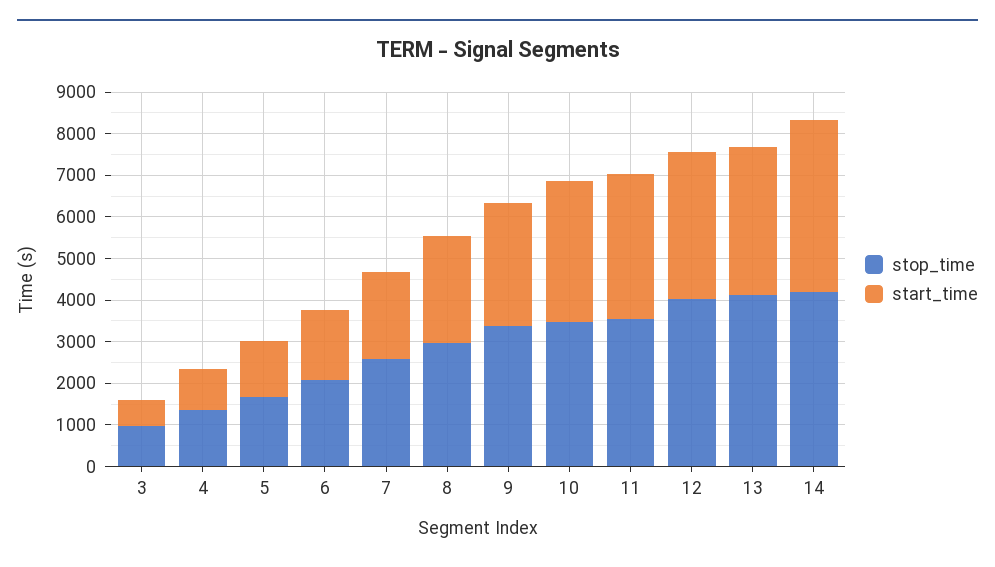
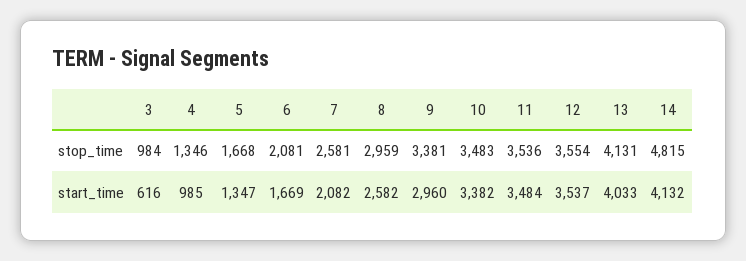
  {
    "stop_time": {
      "3": 984,
      "4": 1346,
      "5": 1668,
      "6": 2081,
      "7": 2581,
      "8": 2959,
      "9": 3381,
      "10": 3483,
      "11": 3536,
-     "12": 4000,
+     "12": 3554,
      "13": 4131,
-     "14": 4200
+     "14": 4815
    },
    "start_time": {
      "3": 616,
      "4": 985,
      "5": 1347,
      "6": 1669,
      "7": 2082,
      "8": 2582,
      "9": 2960,
      "10": 3382,
      "11": 3484,
      "12": 3537,
-     "13": 3600,
+     "13": 4033,
      "14": 4132
    }
  }

